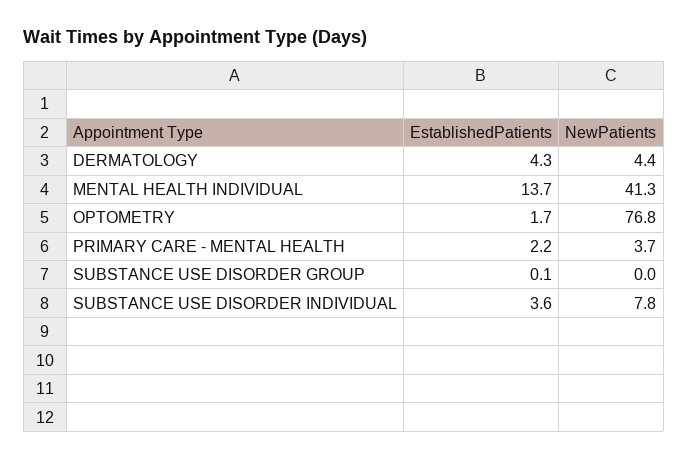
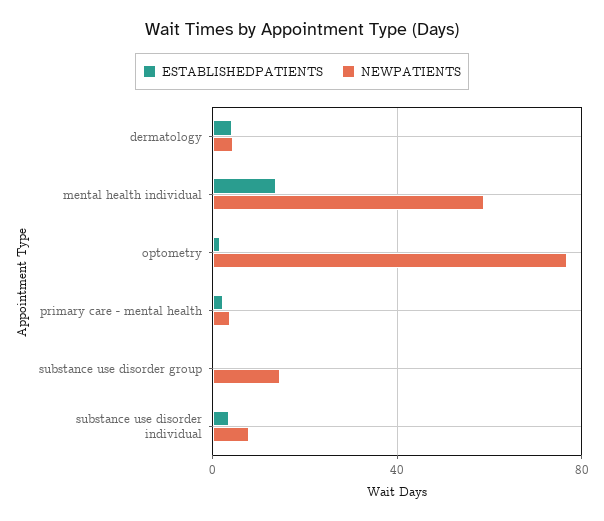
  {
    "EstablishedPatients": {
      "DERMATOLOGY": 4.3,
      "MENTAL HEALTH INDIVIDUAL": 13.7,
      "OPTOMETRY": 1.7,
      "PRIMARY CARE - MENTAL HEALTH": 2.2,
      "SUBSTANCE USE DISORDER GROUP": 0.1,
      "SUBSTANCE USE DISORDER INDIVIDUAL": 3.6
    },
    "NewPatients": {
      "DERMATOLOGY": 4.4,
-     "MENTAL HEALTH INDIVIDUAL": 41.3,
+     "MENTAL HEALTH INDIVIDUAL": 60,
      "OPTOMETRY": 76.8,
      "PRIMARY CARE - MENTAL HEALTH": 3.7,
-     "SUBSTANCE USE DISORDER GROUP": 0,
+     "SUBSTANCE USE DISORDER GROUP": 15,
      "SUBSTANCE USE DISORDER INDIVIDUAL": 7.8
    }
  }

